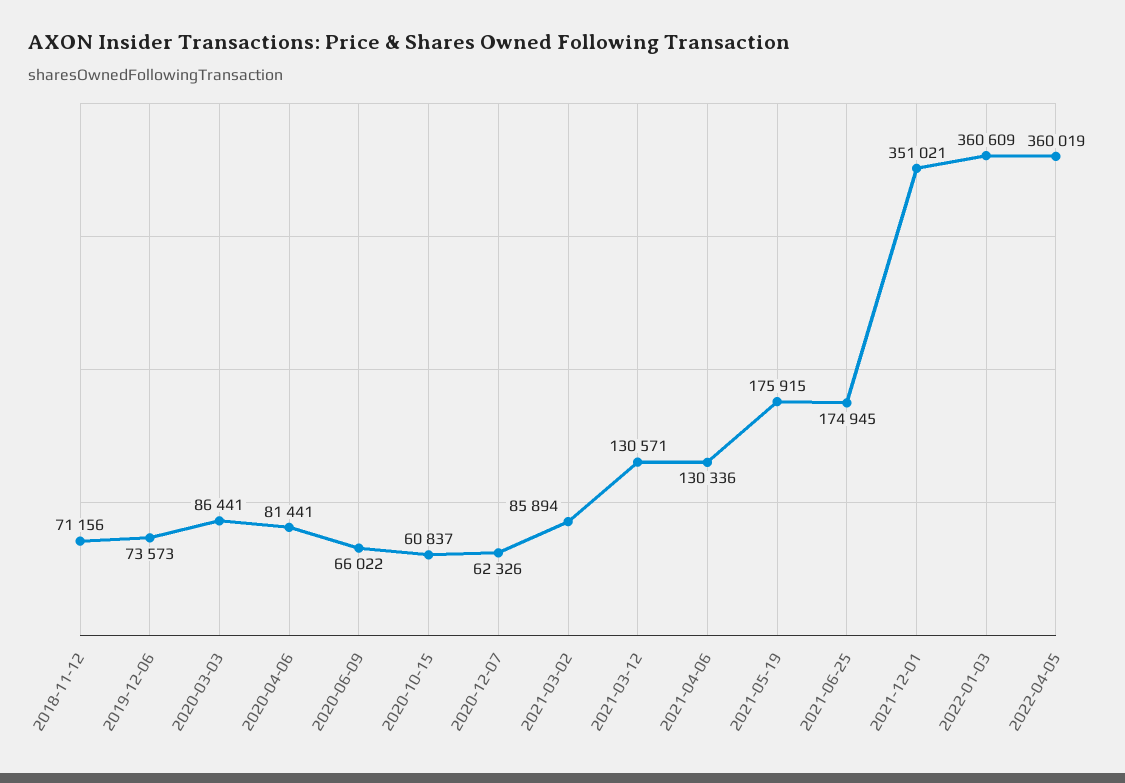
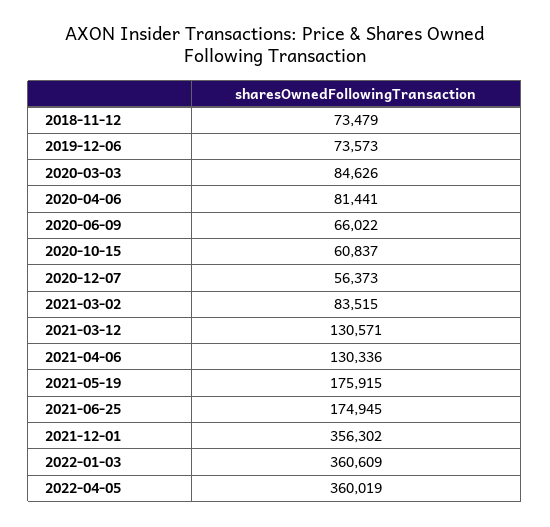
  {
-   "2018-11-12": 71156,
+   "2018-11-12": 73479,
    "2019-12-06": 73573,
-   "2020-03-03": 86441,
+   "2020-03-03": 84626,
    "2020-04-06": 81441,
    "2020-06-09": 66022,
    "2020-10-15": 60837,
-   "2020-12-07": 62326,
+   "2020-12-07": 56373,
-   "2021-03-02": 85894,
+   "2021-03-02": 83515,
    "2021-03-12": 130571,
    "2021-04-06": 130336,
    "2021-05-19": 175915,
    "2021-06-25": 174945,
-   "2021-12-01": 351021,
+   "2021-12-01": 356302,
    "2022-01-03": 360609,
    "2022-04-05": 360019
  }

